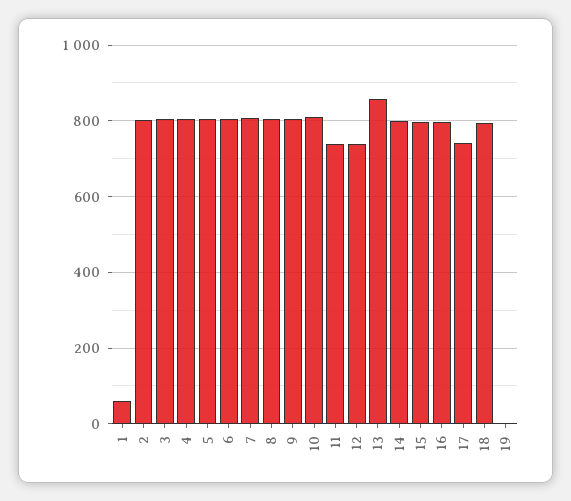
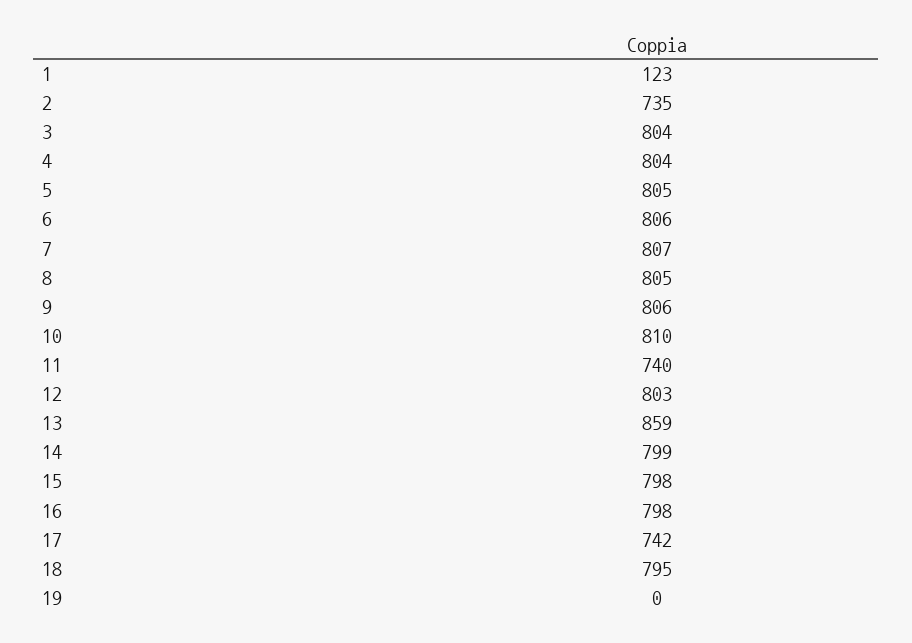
  {
-   "1": 60,
+   "1": 123,
-   "2": 800,
+   "2": 735,
    "3": 804,
    "4": 804,
    "5": 805,
    "6": 806,
    "7": 807,
    "8": 805,
    "9": 806,
    "10": 810,
    "11": 740,
-   "12": 740,
+   "12": 803,
    "13": 859,
    "14": 799,
    "15": 798,
    "16": 798,
    "17": 742,
    "18": 795,
    "19": 0
  }

